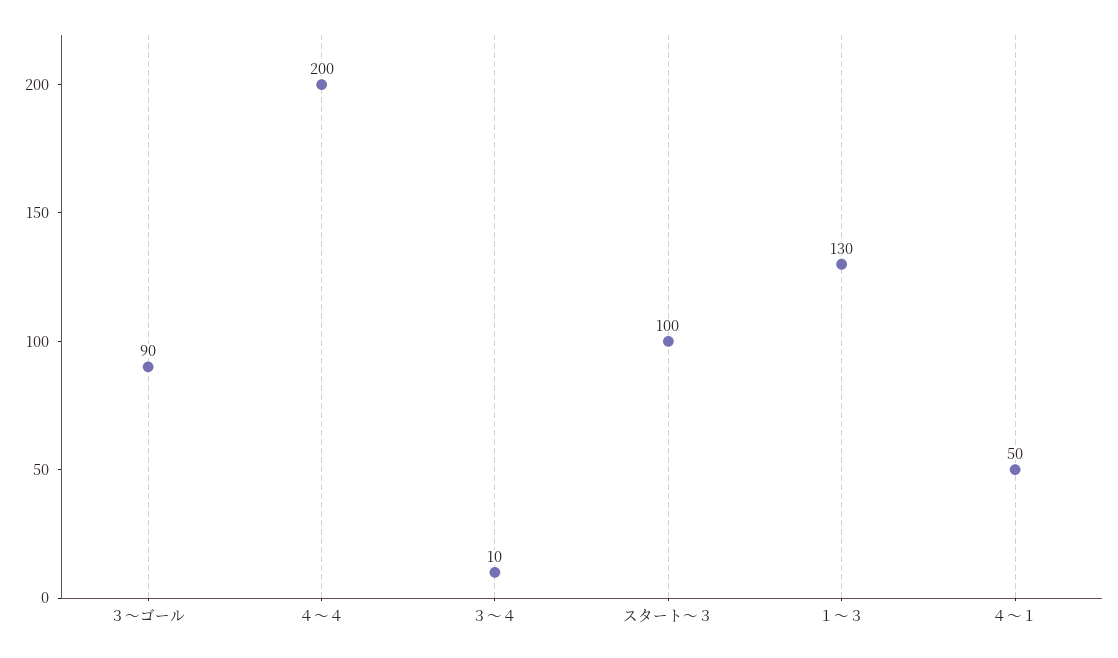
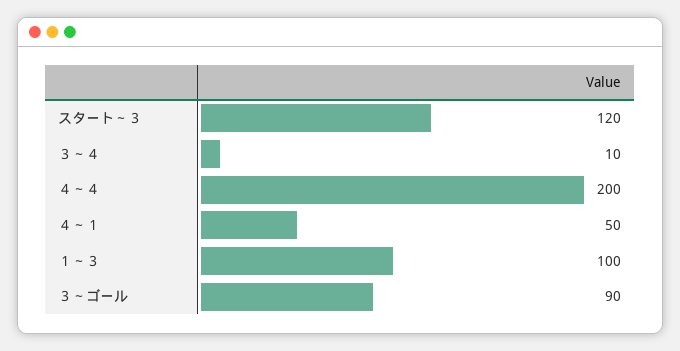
  {
    "３～ゴール": 90,
    "４～４": 200,
    "３～４": 10,
-   "スタート～３": 100,
+   "スタート～３": 120,
-   "１～３": 130,
+   "１～３": 100,
    "４～１": 50
  }

